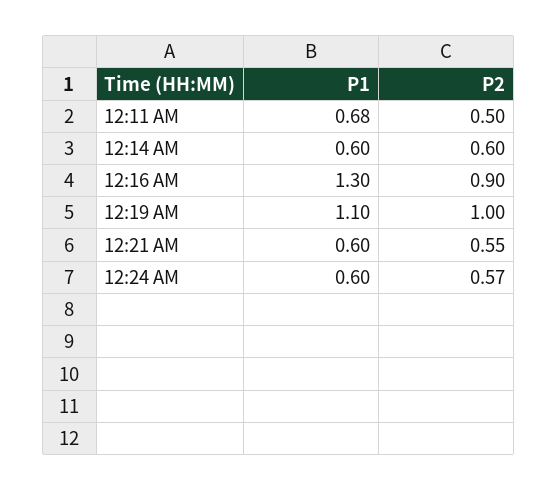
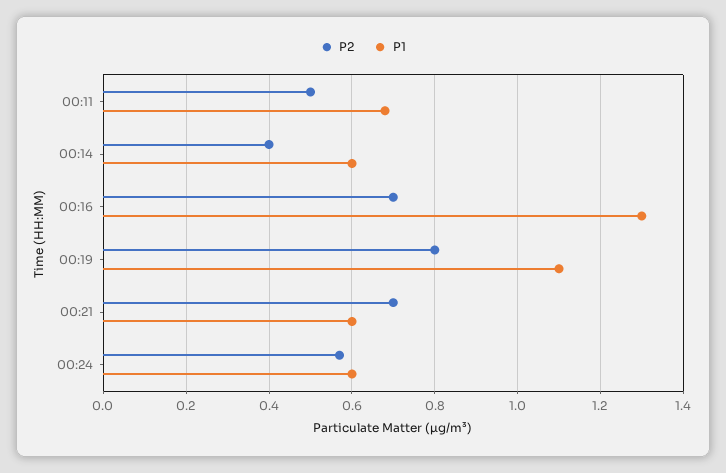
  {
    "P1": {
      "12:11 AM": 0.68,
      "12:14 AM": 0.6,
      "12:16 AM": 1.3,
      "12:19 AM": 1.1,
      "12:21 AM": 0.6,
      "12:24 AM": 0.6
    },
    "P2": {
      "12:11 AM": 0.5,
-     "12:14 AM": 0.6,
+     "12:14 AM": 0.4,
-     "12:16 AM": 0.9,
+     "12:16 AM": 0.7,
-     "12:19 AM": 1,
+     "12:19 AM": 0.8,
-     "12:21 AM": 0.55,
+     "12:21 AM": 0.7,
      "12:24 AM": 0.57
    }
  }

